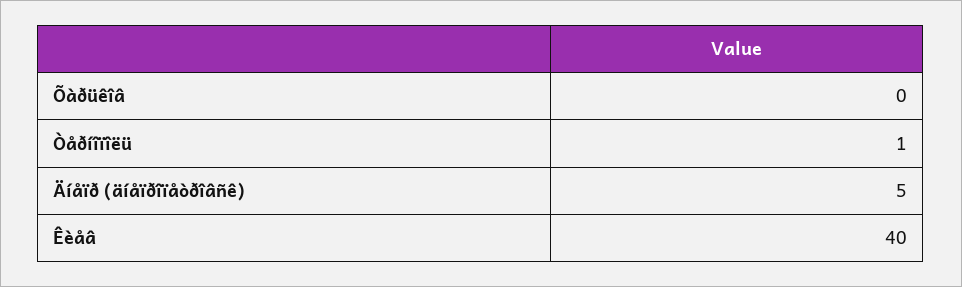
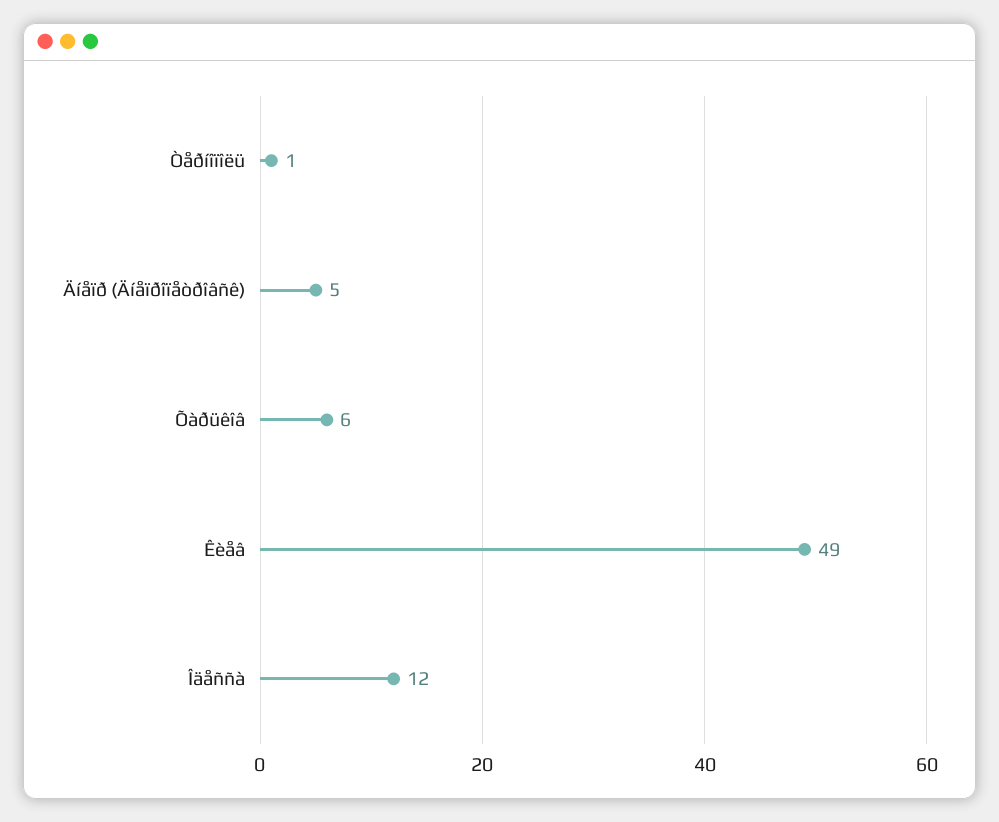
  {
-   "Õàðüêîâ": 0,
+   "Õàðüêîâ": 6,
    "Òåðíîïîëü": 1,
    "Äíåïð (äíåïðîïåòðîâñê)": 5,
-   "Êèåâ": 40
+   "Êèåâ": 49,
+   "Îäåññà": 12
  }

